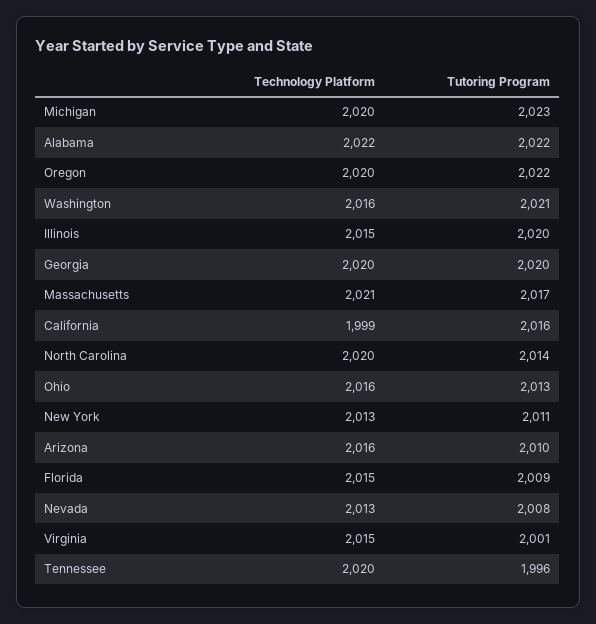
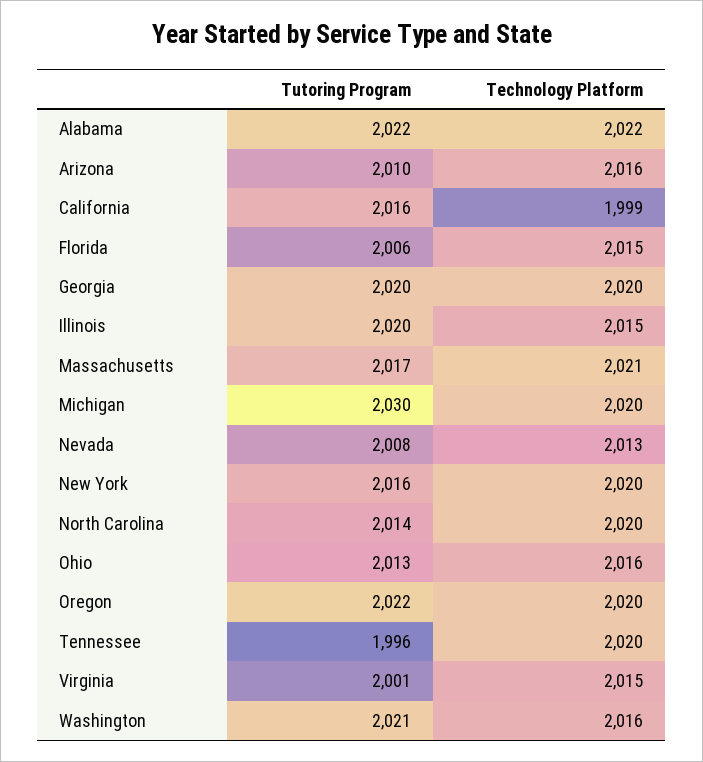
  {
    "Technology Platform": {
      "Michigan": 2020,
      "Alabama": 2022,
      "Oregon": 2020,
      "Washington": 2016,
      "Illinois": 2015,
      "Georgia": 2020,
      "Massachusetts": 2021,
      "California": 1999,
      "North Carolina": 2020,
      "Ohio": 2016,
-     "New York": 2013,
+     "New York": 2020,
      "Arizona": 2016,
      "Florida": 2015,
      "Nevada": 2013,
      "Virginia": 2015,
      "Tennessee": 2020
    },
    "Tutoring Program": {
-     "Michigan": 2023,
+     "Michigan": 2030,
      "Alabama": 2022,
      "Oregon": 2022,
      "Washington": 2021,
      "Illinois": 2020,
      "Georgia": 2020,
      "Massachusetts": 2017,
      "California": 2016,
      "North Carolina": 2014,
      "Ohio": 2013,
-     "New York": 2011,
+     "New York": 2016,
      "Arizona": 2010,
-     "Florida": 2009,
+     "Florida": 2006,
      "Nevada": 2008,
      "Virginia": 2001,
      "Tennessee": 1996
    }
  }

